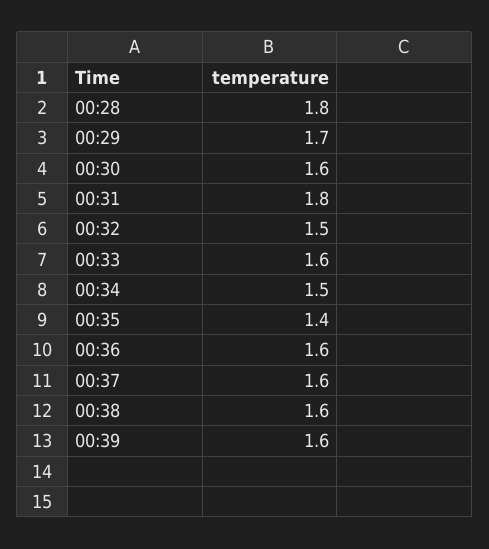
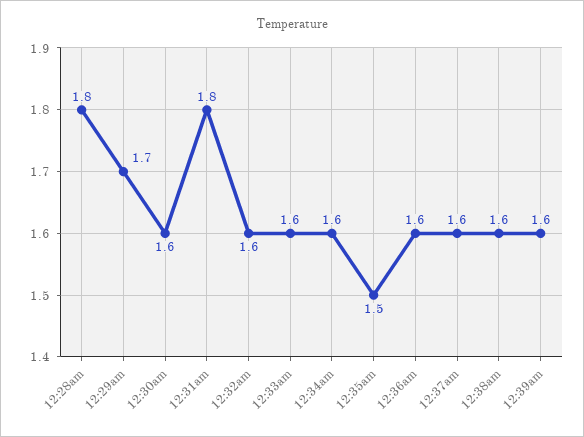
  {
    "00:28": 1.8,
    "00:29": 1.7,
    "00:30": 1.6,
    "00:31": 1.8,
-   "00:32": 1.5,
+   "00:32": 1.6,
    "00:33": 1.6,
-   "00:34": 1.5,
+   "00:34": 1.6,
-   "00:35": 1.4,
+   "00:35": 1.5,
    "00:36": 1.6,
    "00:37": 1.6,
    "00:38": 1.6,
    "00:39": 1.6
  }

